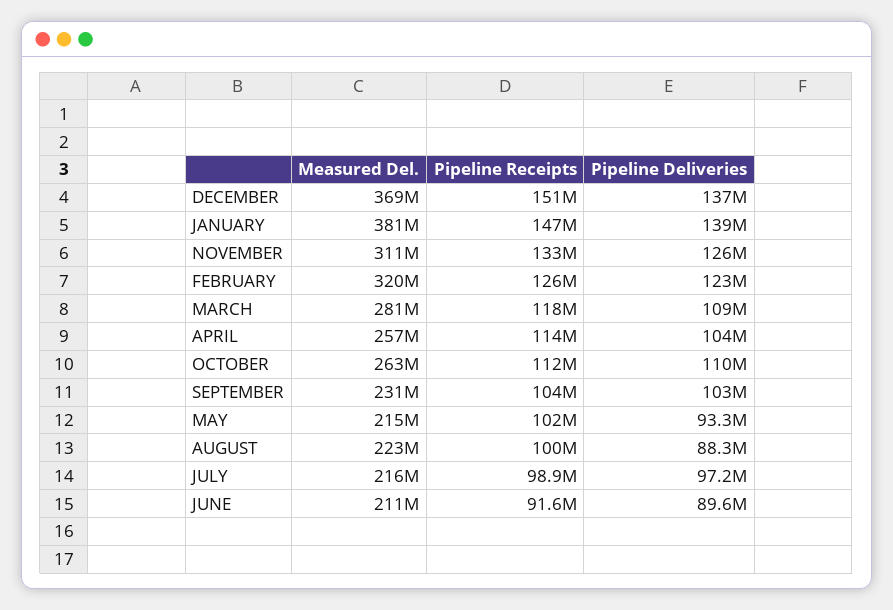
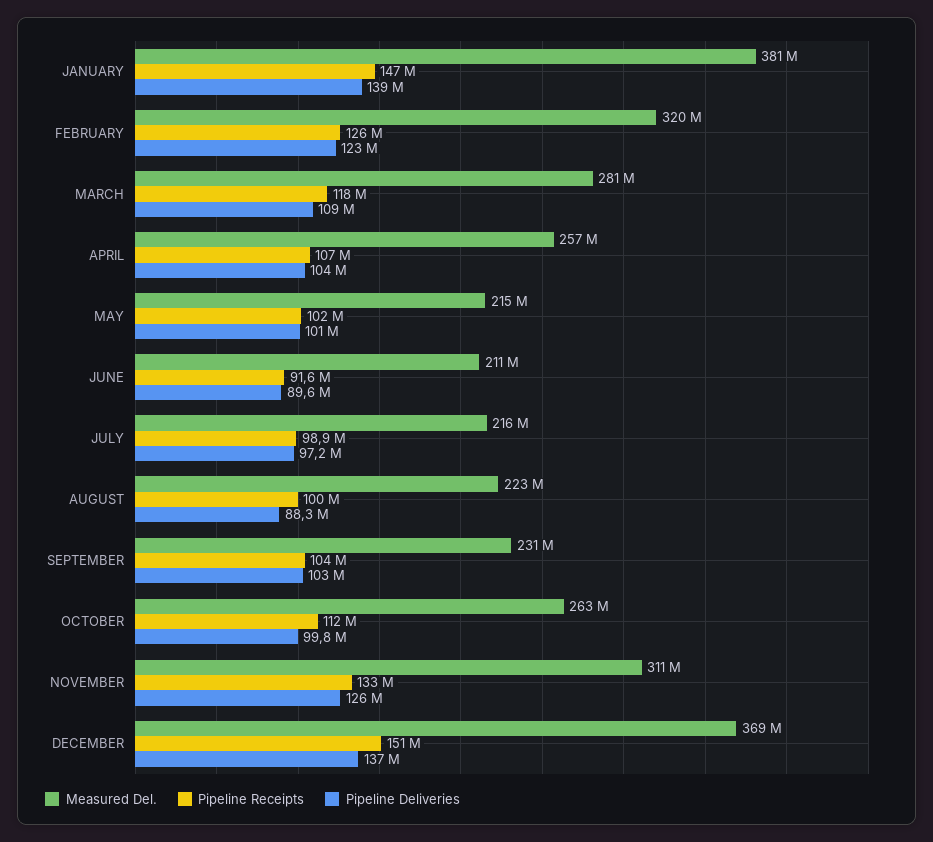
  {
    "Measured Del.": {
      "DECEMBER": 369000000,
      "JANUARY": 381000000,
      "NOVEMBER": 311000000,
      "FEBRUARY": 320000000,
      "MARCH": 281000000,
      "APRIL": 257000000,
      "OCTOBER": 263000000,
      "SEPTEMBER": 231000000,
      "MAY": 215000000,
      "AUGUST": 223000000,
      "JULY": 216000000,
      "JUNE": 211000000
    },
    "Pipeline Receipts": {
      "DECEMBER": 151000000,
      "JANUARY": 147000000,
      "NOVEMBER": 133000000,
      "FEBRUARY": 126000000,
      "MARCH": 118000000,
-     "APRIL": 114000000,
+     "APRIL": 107000000,
      "OCTOBER": 112000000,
      "SEPTEMBER": 104000000,
      "MAY": 102000000,
      "AUGUST": 100000000,
      "JULY": 98900000,
      "JUNE": 91600000
    },
    "Pipeline Deliveries": {
      "DECEMBER": 137000000,
      "JANUARY": 139000000,
      "NOVEMBER": 126000000,
      "FEBRUARY": 123000000,
      "MARCH": 109000000,
      "APRIL": 104000000,
-     "OCTOBER": 110000000,
+     "OCTOBER": 99800000,
      "SEPTEMBER": 103000000,
-     "MAY": 93300000,
+     "MAY": 101000000,
      "AUGUST": 88300000,
      "JULY": 97200000,
      "JUNE": 89600000
    }
  }

